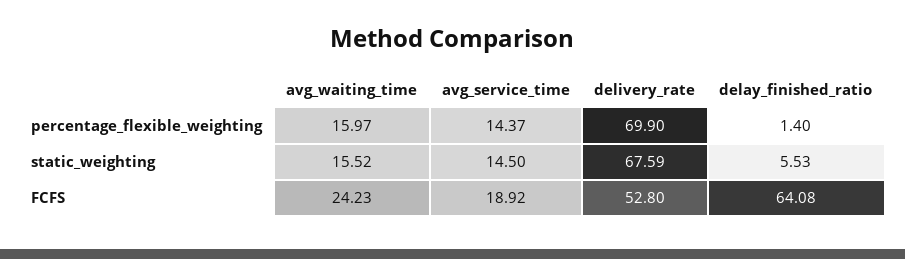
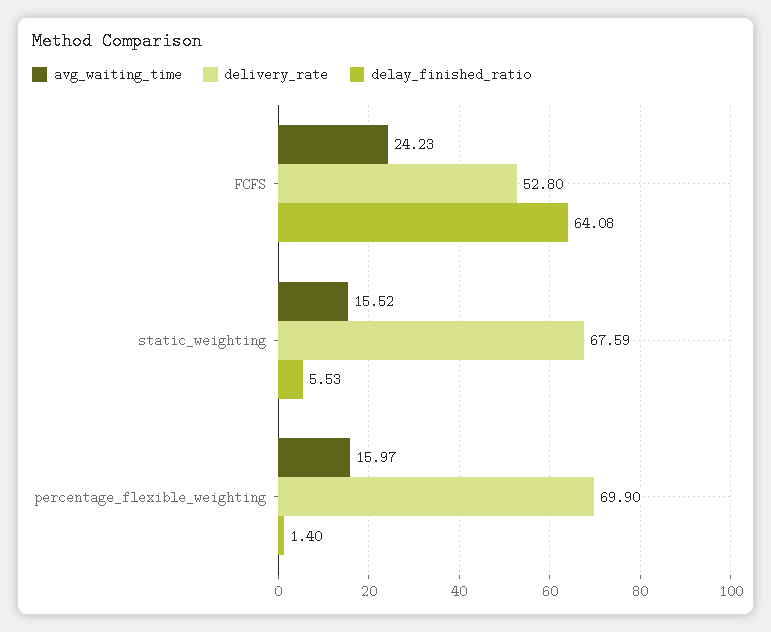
  {
    "avg_waiting_time": {
      "percentage_flexible_weighting": 15.97,
      "static_weighting": 15.52,
      "FCFS": 24.23
    },
-   "avg_service_time": {
-     "percentage_flexible_weighting": 14.37,
-     "static_weighting": 14.5,
-     "FCFS": 18.92
-   },
    "delivery_rate": {
      "percentage_flexible_weighting": 69.9,
      "static_weighting": 67.59,
      "FCFS": 52.8
    },
    "delay_finished_ratio": {
      "percentage_flexible_weighting": 1.4,
      "static_weighting": 5.53,
      "FCFS": 64.08
    }
  }

